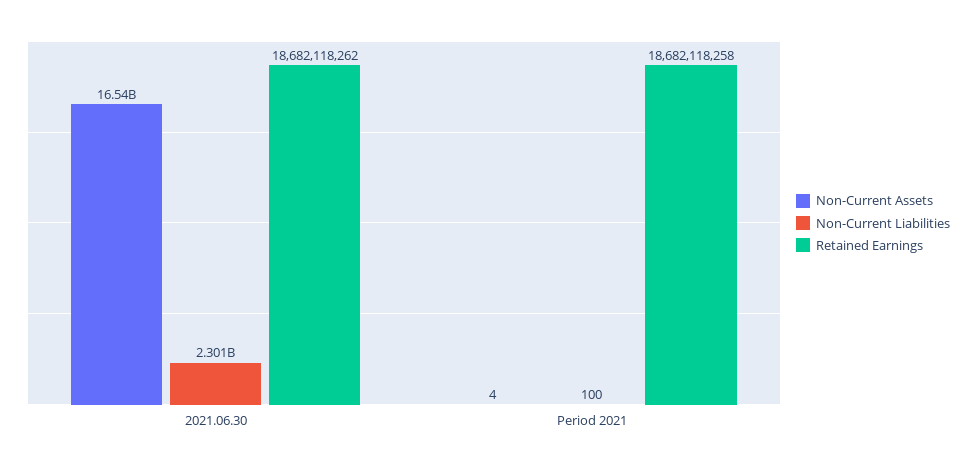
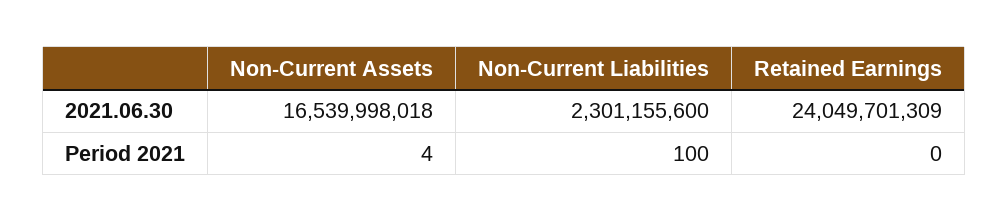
  {
    "Non-Current Assets": {
      "2021.06.30": 16539998018,
      "Period 2021": 4
    },
    "Non-Current Liabilities": {
      "2021.06.30": 2301155600,
      "Period 2021": 100
    },
    "Retained Earnings": {
-     "2021.06.30": 18682118262,
+     "2021.06.30": 24049701309,
-     "Period 2021": 18682118258
+     "Period 2021": 0
    }
  }

